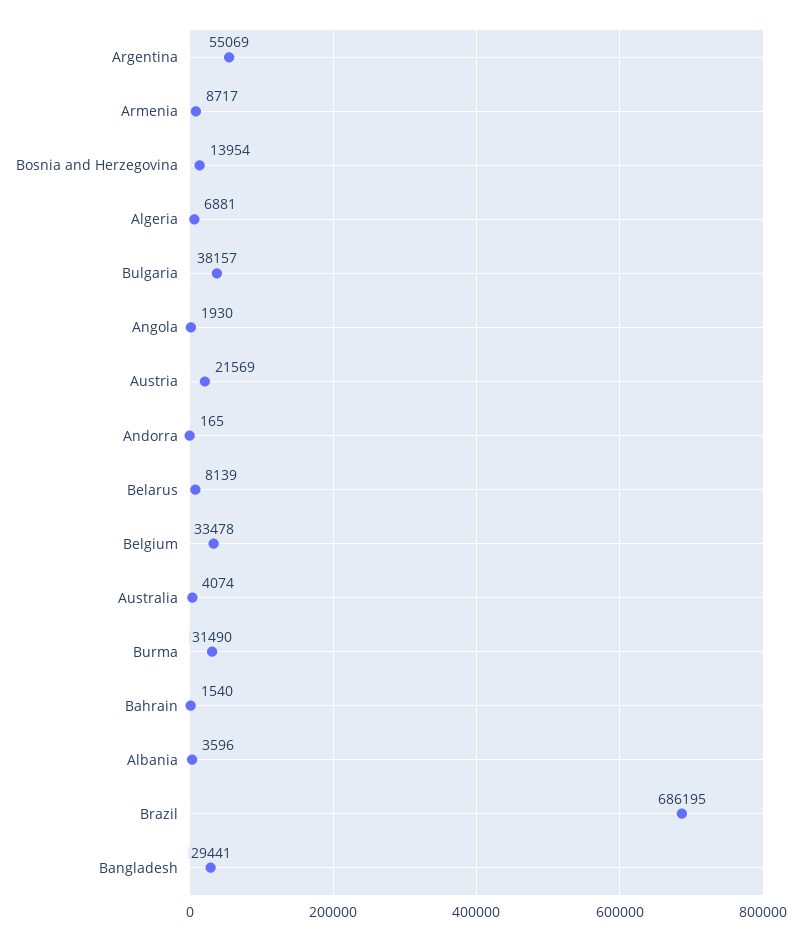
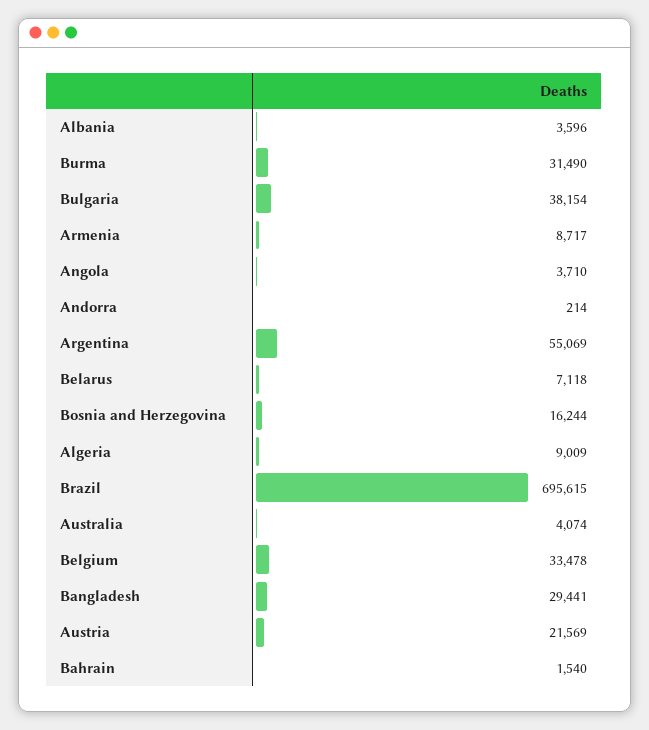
  {
    "Argentina": 55069,
    "Armenia": 8717,
-   "Bosnia and Herzegovina": 13954,
+   "Bosnia and Herzegovina": 16244,
-   "Algeria": 6881,
+   "Algeria": 9009,
-   "Bulgaria": 38157,
+   "Bulgaria": 38154,
-   "Angola": 1930,
+   "Angola": 3710,
    "Austria": 21569,
-   "Andorra": 165,
+   "Andorra": 214,
-   "Belarus": 8139,
+   "Belarus": 7118,
    "Belgium": 33478,
    "Australia": 4074,
    "Burma": 31490,
    "Bahrain": 1540,
    "Albania": 3596,
-   "Brazil": 686195,
+   "Brazil": 695615,
    "Bangladesh": 29441
  }

